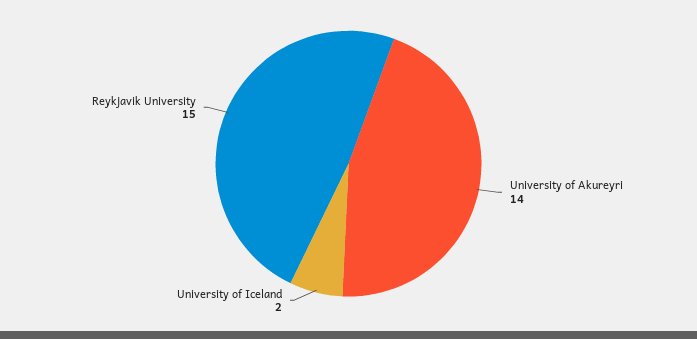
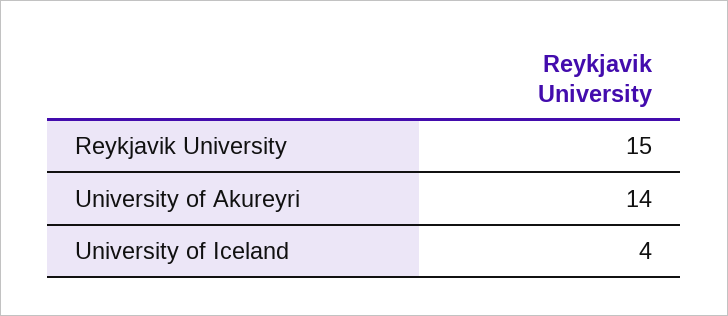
  {
    "University of Akureyri": 14,
-   "University of Iceland": 2,
+   "University of Iceland": 4,
    "Reykjavik University": 15
  }

